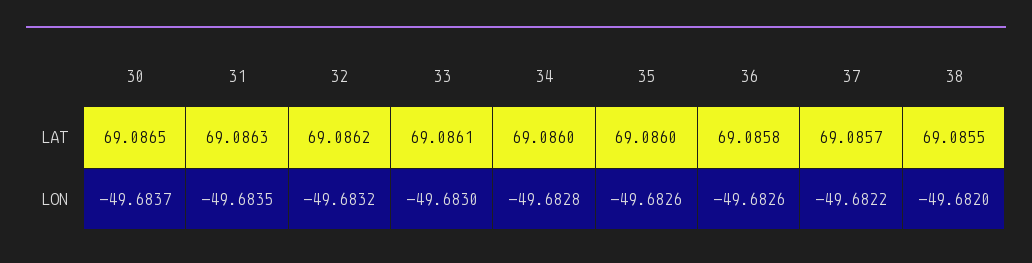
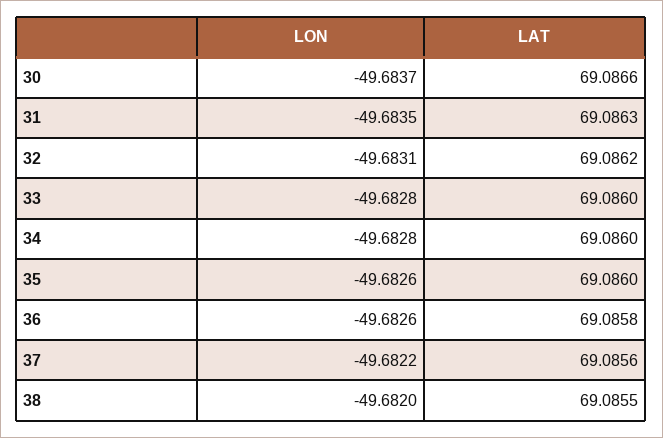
  {
    "30": {
-     "LAT": 69.0865,
+     "LAT": 69.0866,
      "LON": -49.6837
    },
    "31": {
      "LAT": 69.0863,
      "LON": -49.6835
    },
    "32": {
      "LAT": 69.0862,
-     "LON": -49.6832
+     "LON": -49.6831
    },
    "33": {
-     "LAT": 69.0861,
+     "LAT": 69.086,
-     "LON": -49.683
+     "LON": -49.6828
    },
    "34": {
      "LAT": 69.086,
      "LON": -49.6828
    },
    "35": {
      "LAT": 69.086,
      "LON": -49.6826
    },
    "36": {
      "LAT": 69.0858,
      "LON": -49.6826
    },
    "37": {
-     "LAT": 69.0857,
+     "LAT": 69.0856,
      "LON": -49.6822
    },
    "38": {
      "LAT": 69.0855,
      "LON": -49.682
    }
  }

